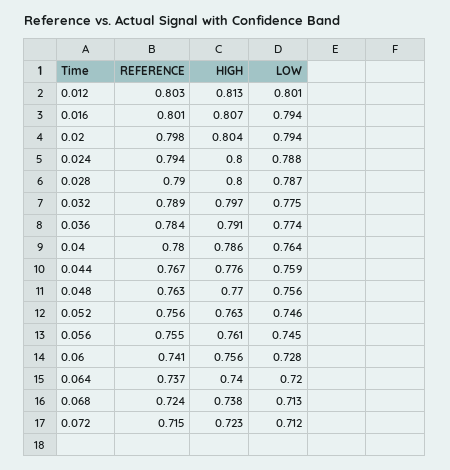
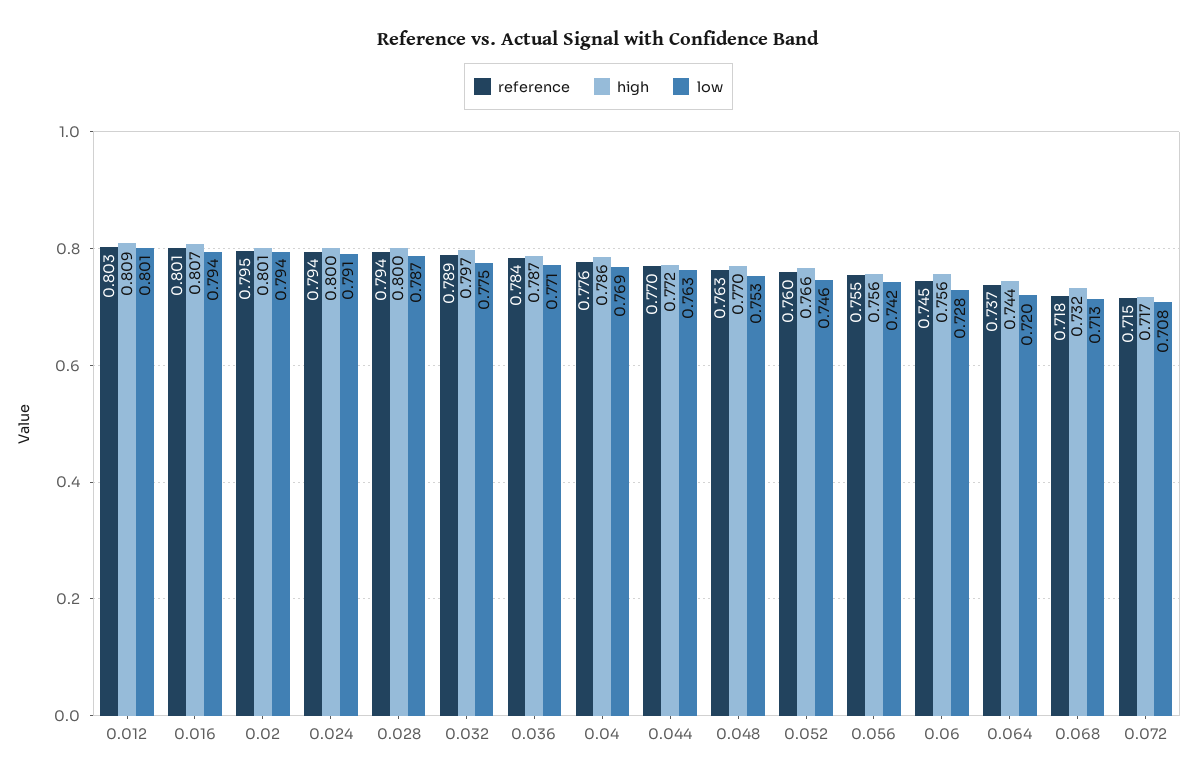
  {
    "REFERENCE": {
      "0.012": 0.803,
      "0.016": 0.801,
-     "0.02": 0.798,
+     "0.02": 0.795,
      "0.024": 0.794,
-     "0.028": 0.79,
+     "0.028": 0.794,
      "0.032": 0.789,
      "0.036": 0.784,
-     "0.04": 0.78,
+     "0.04": 0.776,
-     "0.044": 0.767,
+     "0.044": 0.77,
      "0.048": 0.763,
-     "0.052": 0.756,
+     "0.052": 0.76,
      "0.056": 0.755,
-     "0.06": 0.741,
+     "0.06": 0.745,
      "0.064": 0.737,
-     "0.068": 0.724,
+     "0.068": 0.718,
      "0.072": 0.715
    },
    "HIGH": {
-     "0.012": 0.813,
+     "0.012": 0.809,
      "0.016": 0.807,
-     "0.02": 0.804,
+     "0.02": 0.801,
      "0.024": 0.8,
      "0.028": 0.8,
      "0.032": 0.797,
-     "0.036": 0.791,
+     "0.036": 0.787,
      "0.04": 0.786,
-     "0.044": 0.776,
+     "0.044": 0.772,
      "0.048": 0.77,
-     "0.052": 0.763,
+     "0.052": 0.766,
-     "0.056": 0.761,
+     "0.056": 0.756,
      "0.06": 0.756,
-     "0.064": 0.74,
+     "0.064": 0.744,
-     "0.068": 0.738,
+     "0.068": 0.732,
-     "0.072": 0.723
+     "0.072": 0.717
    },
    "LOW": {
      "0.012": 0.801,
      "0.016": 0.794,
      "0.02": 0.794,
-     "0.024": 0.788,
+     "0.024": 0.791,
      "0.028": 0.787,
      "0.032": 0.775,
-     "0.036": 0.774,
+     "0.036": 0.771,
-     "0.04": 0.764,
+     "0.04": 0.769,
-     "0.044": 0.759,
+     "0.044": 0.763,
-     "0.048": 0.756,
+     "0.048": 0.753,
      "0.052": 0.746,
-     "0.056": 0.745,
+     "0.056": 0.742,
      "0.06": 0.728,
      "0.064": 0.72,
      "0.068": 0.713,
-     "0.072": 0.712
+     "0.072": 0.708
    }
  }

